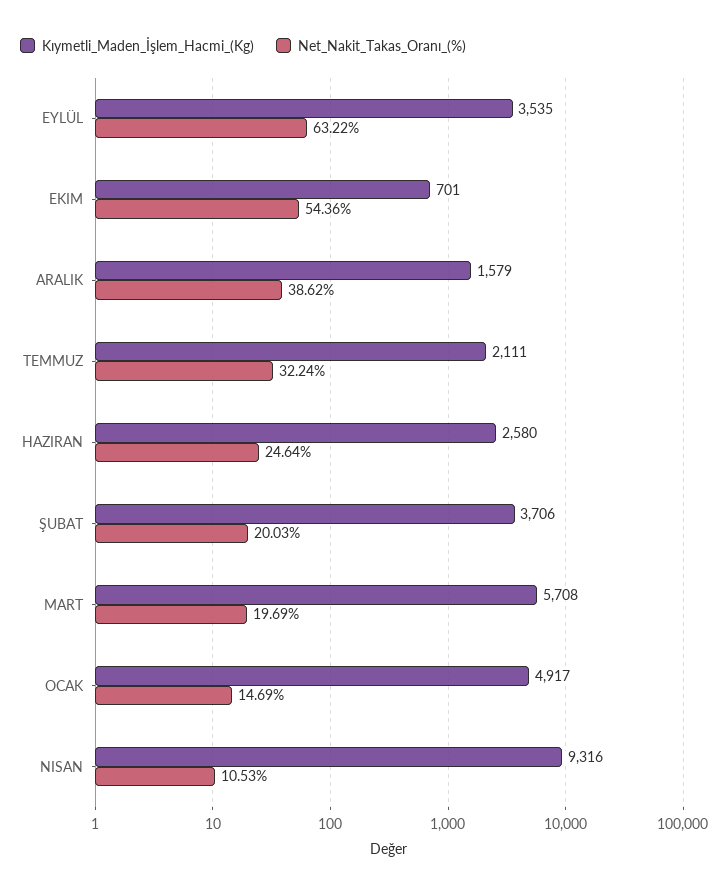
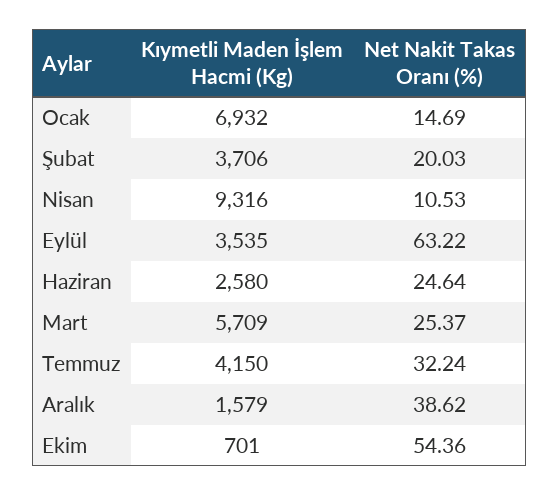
  {
    "Kıymetli_Maden_İşlem_Hacmi_(Kg)": {
      "EYLÜL": 3535,
      "EKIM": 701,
      "ARALIK": 1579,
-     "TEMMUZ": 2111,
+     "TEMMUZ": 4150,
      "HAZIRAN": 2580,
      "ŞUBAT": 3706,
-     "MART": 5708,
+     "MART": 5709,
-     "OCAK": 4917,
+     "OCAK": 6932,
      "NISAN": 9316
    },
    "Net_Nakit_Takas_Oranı_(%)": {
      "EYLÜL": 63.22,
      "EKIM": 54.36,
      "ARALIK": 38.62,
      "TEMMUZ": 32.24,
      "HAZIRAN": 24.64,
      "ŞUBAT": 20.03,
-     "MART": 19.69,
+     "MART": 25.37,
      "OCAK": 14.69,
      "NISAN": 10.53
    }
  }

